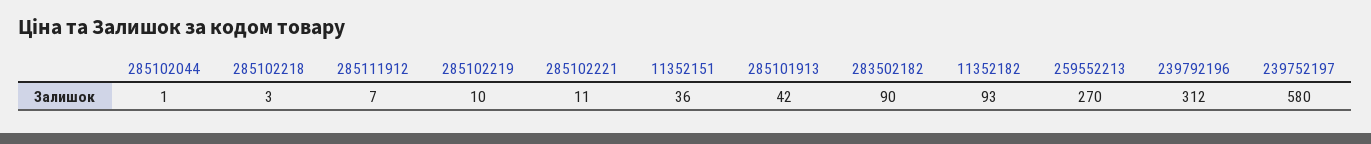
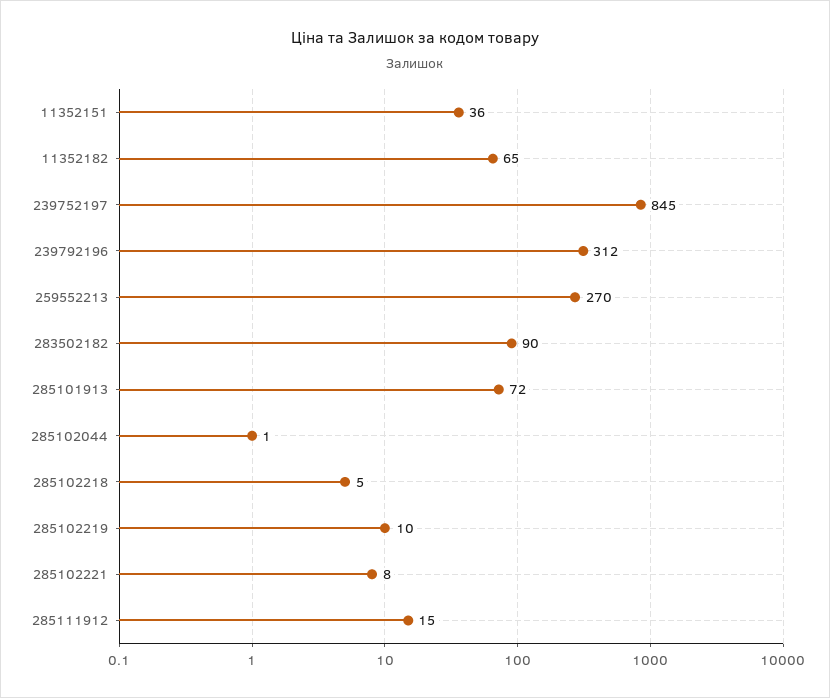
  {
    "285102044": 1,
-   "285102218": 3,
+   "285102218": 5,
-   "285111912": 7,
+   "285111912": 15,
    "285102219": 10,
-   "285102221": 11,
+   "285102221": 8,
    "11352151": 36,
-   "285101913": 42,
+   "285101913": 72,
    "283502182": 90,
-   "11352182": 93,
+   "11352182": 65,
    "259552213": 270,
    "239792196": 312,
-   "239752197": 580
+   "239752197": 845
  }

